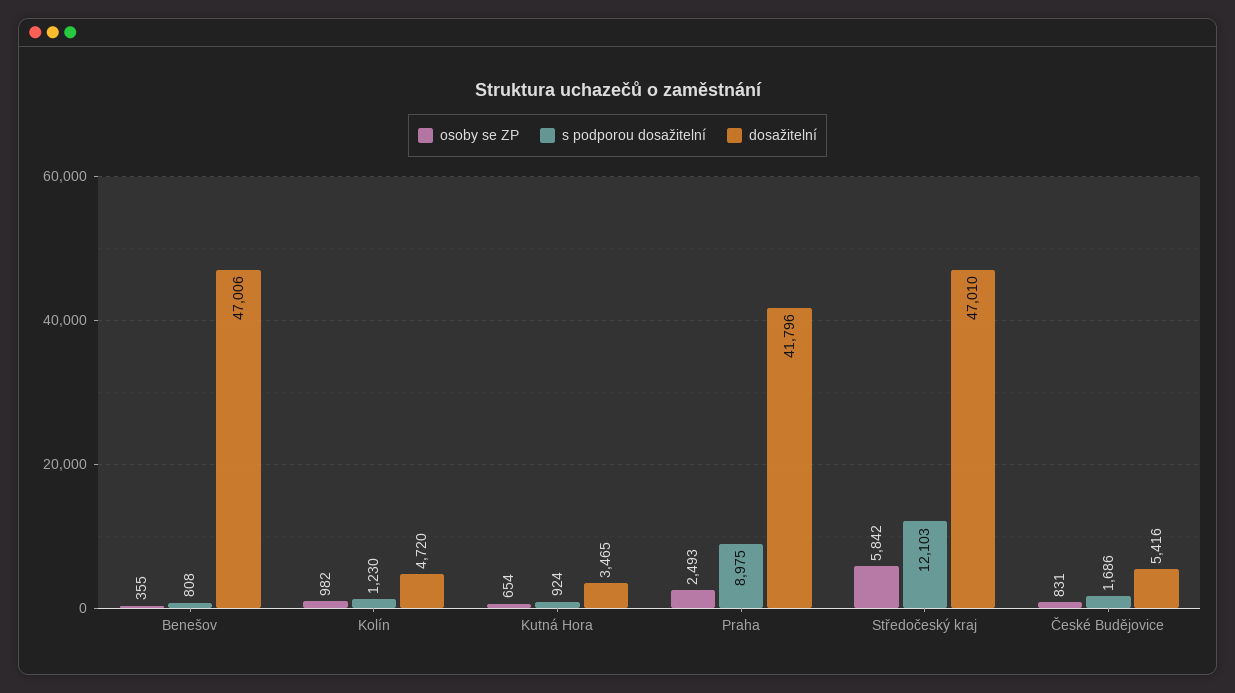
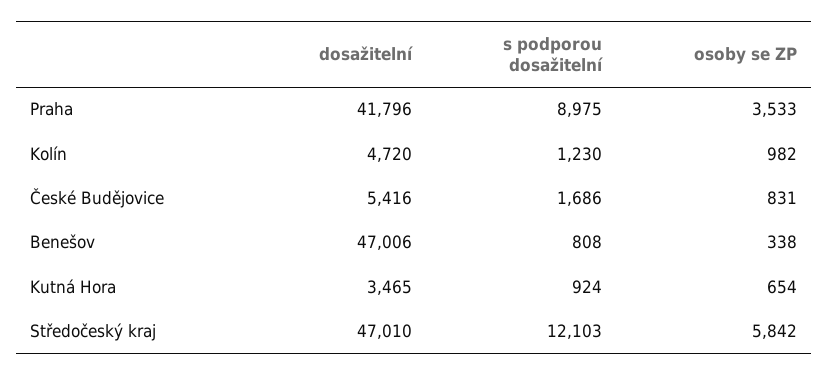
  {
    "osoby se ZP": {
-     "Benešov": 355,
+     "Benešov": 338,
      "Kolín": 982,
      "Kutná Hora": 654,
-     "Praha": 2493,
+     "Praha": 3533,
      "Středočeský kraj": 5842,
      "České Budějovice": 831
    },
    "s podporou dosažitelní": {
      "Benešov": 808,
      "Kolín": 1230,
      "Kutná Hora": 924,
      "Praha": 8975,
      "Středočeský kraj": 12103,
      "České Budějovice": 1686
    },
    "dosažitelní": {
      "Benešov": 47006,
      "Kolín": 4720,
      "Kutná Hora": 3465,
      "Praha": 41796,
      "Středočeský kraj": 47010,
      "České Budějovice": 5416
    }
  }

